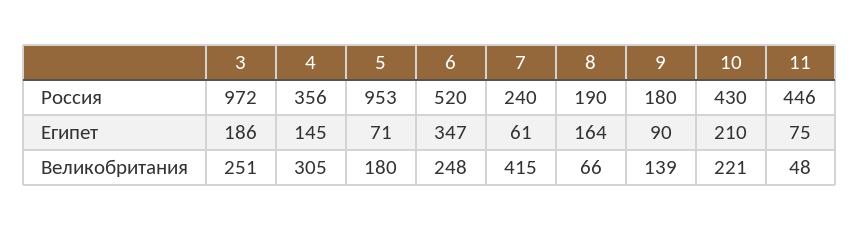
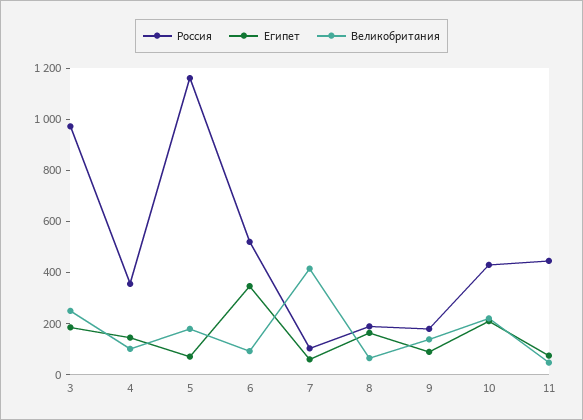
  {
    "Россия": {
      "3": 972,
      "4": 356,
-     "5": 953,
+     "5": 1150,
      "6": 520,
-     "7": 240,
+     "7": 100,
      "8": 190,
      "9": 180,
      "10": 430,
      "11": 446
    },
    "Египет": {
      "3": 186,
      "4": 145,
      "5": 71,
      "6": 347,
      "7": 61,
      "8": 164,
      "9": 90,
      "10": 210,
      "11": 75
    },
    "Великобритания": {
      "3": 251,
-     "4": 305,
+     "4": 100,
      "5": 180,
-     "6": 248,
+     "6": 100,
      "7": 415,
      "8": 66,
      "9": 139,
      "10": 221,
      "11": 48
    }
  }

